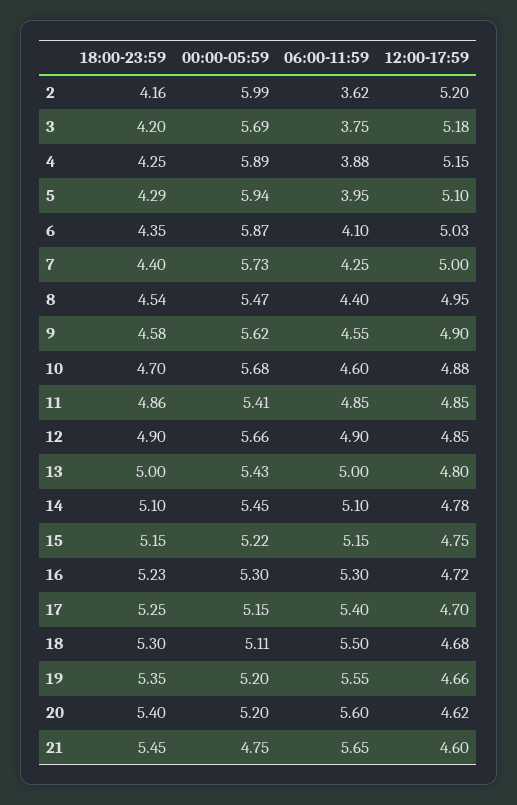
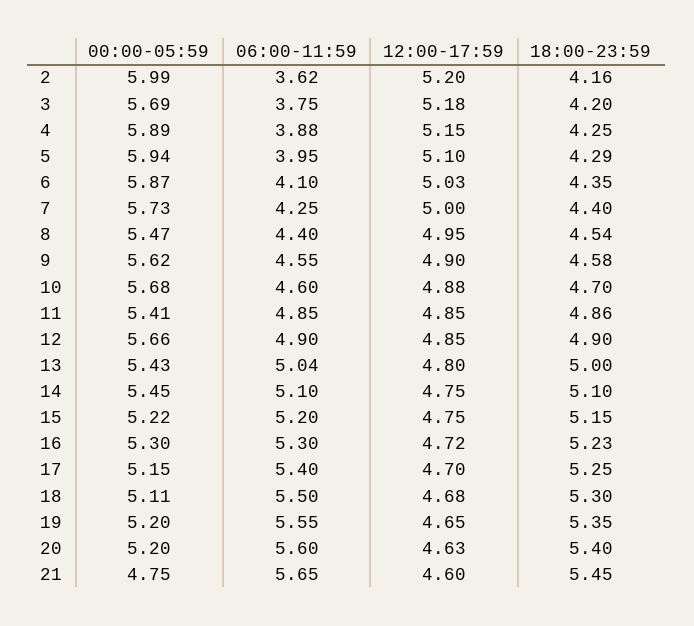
  {
    "18:00-23:59": {
      "2": 4.16,
      "3": 4.2,
      "4": 4.25,
      "5": 4.29,
      "6": 4.35,
      "7": 4.4,
      "8": 4.54,
      "9": 4.58,
      "10": 4.7,
      "11": 4.86,
      "12": 4.9,
      "13": 5,
      "14": 5.1,
      "15": 5.15,
      "16": 5.23,
      "17": 5.25,
      "18": 5.3,
      "19": 5.35,
      "20": 5.4,
      "21": 5.45
    },
    "00:00-05:59": {
      "2": 5.99,
      "3": 5.69,
      "4": 5.89,
      "5": 5.94,
      "6": 5.87,
      "7": 5.73,
      "8": 5.47,
      "9": 5.62,
      "10": 5.68,
      "11": 5.41,
      "12": 5.66,
      "13": 5.43,
      "14": 5.45,
      "15": 5.22,
      "16": 5.3,
      "17": 5.15,
      "18": 5.11,
      "19": 5.2,
      "20": 5.2,
      "21": 4.75
    },
    "06:00-11:59": {
      "2": 3.62,
      "3": 3.75,
      "4": 3.88,
      "5": 3.95,
      "6": 4.1,
      "7": 4.25,
      "8": 4.4,
      "9": 4.55,
      "10": 4.6,
      "11": 4.85,
      "12": 4.9,
-     "13": 5,
+     "13": 5.04,
      "14": 5.1,
-     "15": 5.15,
+     "15": 5.2,
      "16": 5.3,
      "17": 5.4,
      "18": 5.5,
      "19": 5.55,
      "20": 5.6,
      "21": 5.65
    },
    "12:00-17:59": {
      "2": 5.2,
      "3": 5.18,
      "4": 5.15,
      "5": 5.1,
      "6": 5.03,
      "7": 5,
      "8": 4.95,
      "9": 4.9,
      "10": 4.88,
      "11": 4.85,
      "12": 4.85,
      "13": 4.8,
-     "14": 4.78,
+     "14": 4.75,
      "15": 4.75,
      "16": 4.72,
      "17": 4.7,
      "18": 4.68,
-     "19": 4.66,
+     "19": 4.65,
-     "20": 4.62,
+     "20": 4.63,
      "21": 4.6
    }
  }

